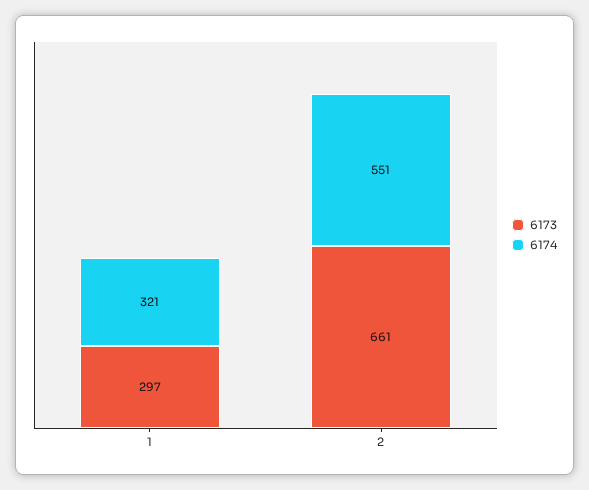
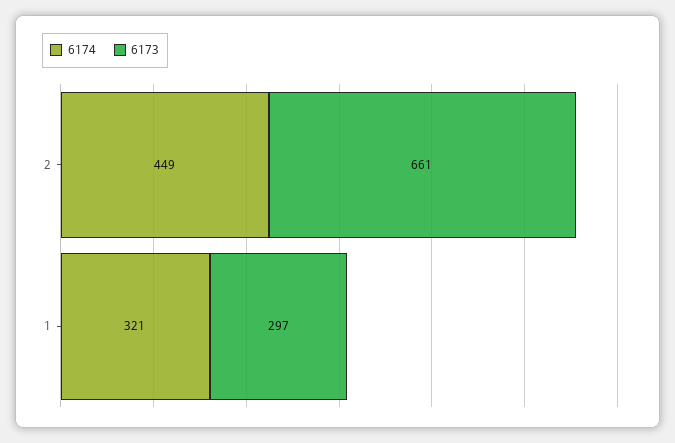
  {
    "6173": {
      "1": 297,
      "2": 661
    },
    "6174": {
      "1": 321,
-     "2": 551
+     "2": 449
    }
  }

